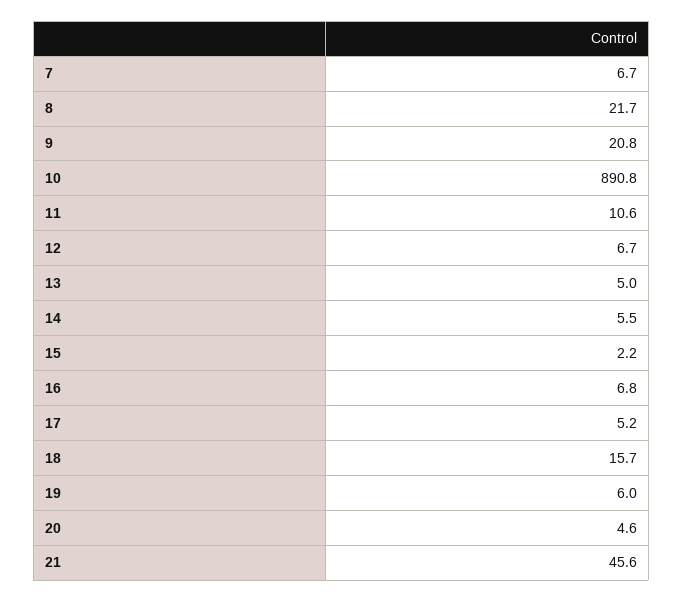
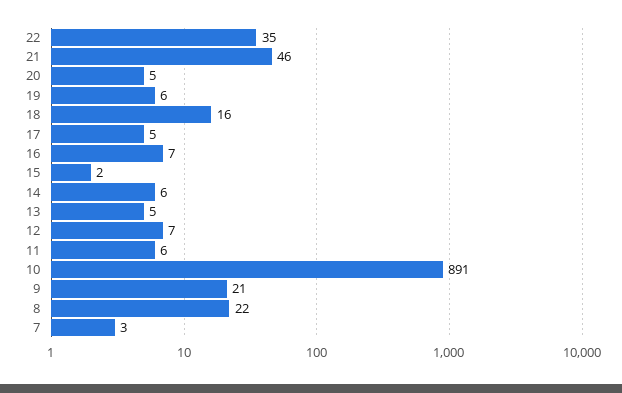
  {
-   "7": 6.7,
+   "7": 3,
    "8": 21.7,
    "9": 20.8,
    "10": 890.8,
-   "11": 10.6,
+   "11": 6,
    "12": 6.7,
    "13": 5,
    "14": 5.5,
    "15": 2.2,
    "16": 6.8,
    "17": 5.2,
    "18": 15.7,
    "19": 6,
    "20": 4.6,
-   "21": 45.6
+   "21": 45.6,
+   "22": 35
  }

